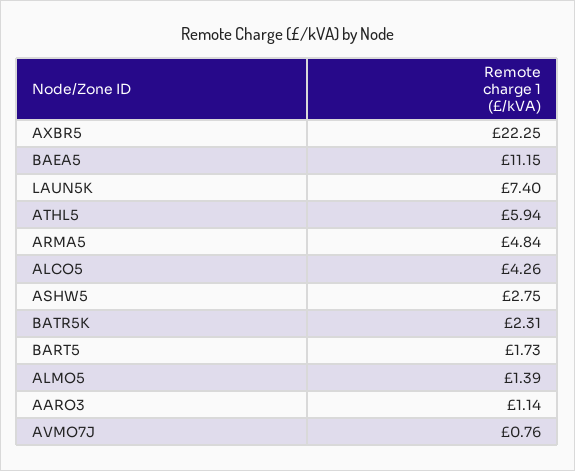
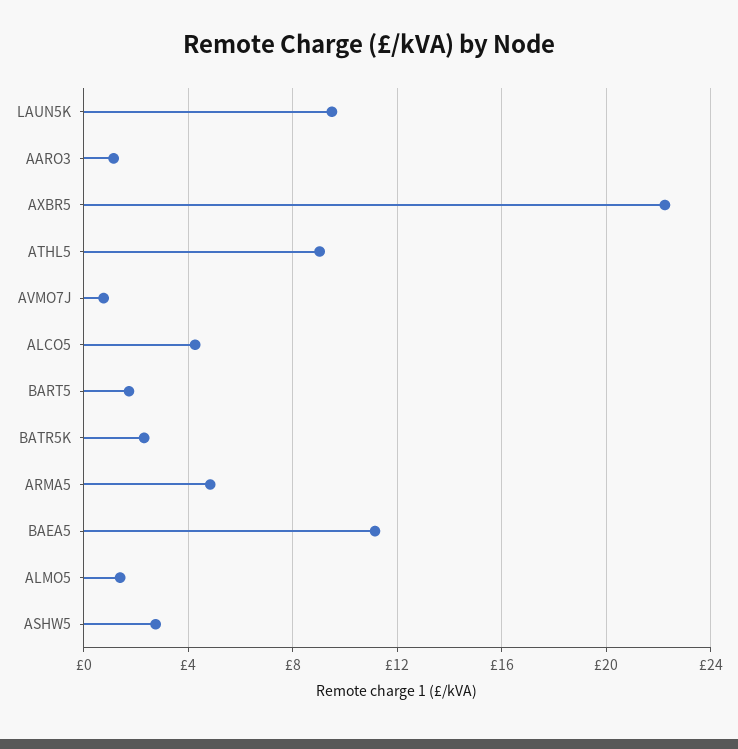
  {
    "AXBR5": 22.25,
    "BAEA5": 11.15,
-   "LAUN5K": 7.4,
+   "LAUN5K": 9.5,
-   "ATHL5": 5.94,
+   "ATHL5": 9,
    "ARMA5": 4.84,
    "ALCO5": 4.26,
    "ASHW5": 2.75,
    "BATR5K": 2.31,
    "BART5": 1.73,
    "ALMO5": 1.39,
    "AARO3": 1.14,
    "AVMO7J": 0.76
  }

